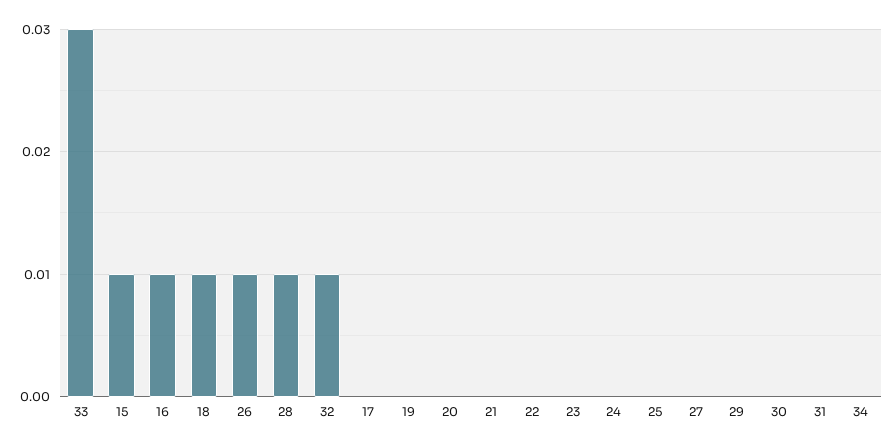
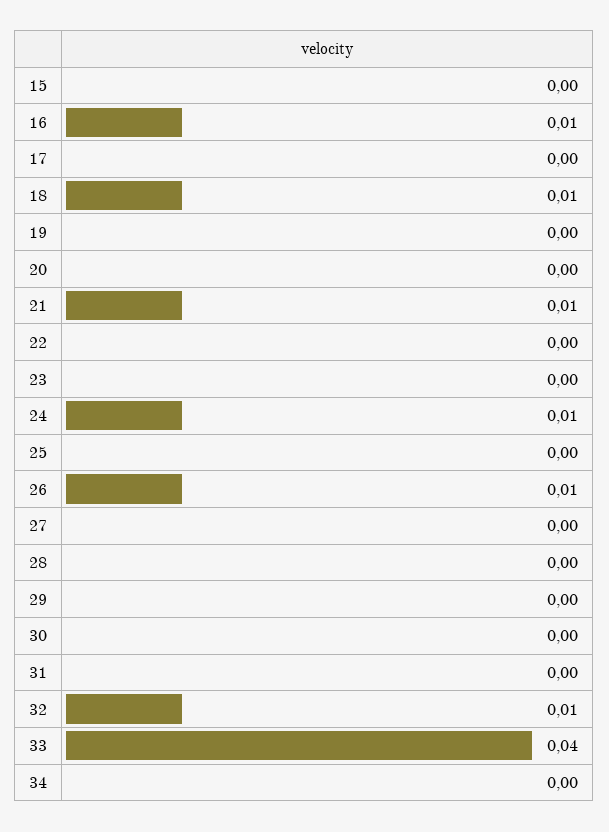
  {
-   "33": 0.03,
+   "33": 0.04,
-   "15": 0.01,
+   "15": 0,
    "16": 0.01,
    "18": 0.01,
    "26": 0.01,
-   "28": 0.01,
+   "28": 0,
    "32": 0.01,
    "17": 0,
    "19": 0,
    "20": 0,
-   "21": 0,
+   "21": 0.01,
    "22": 0,
    "23": 0,
-   "24": 0,
+   "24": 0.01,
    "25": 0,
    "27": 0,
    "29": 0,
    "30": 0,
    "31": 0,
    "34": 0
  }

